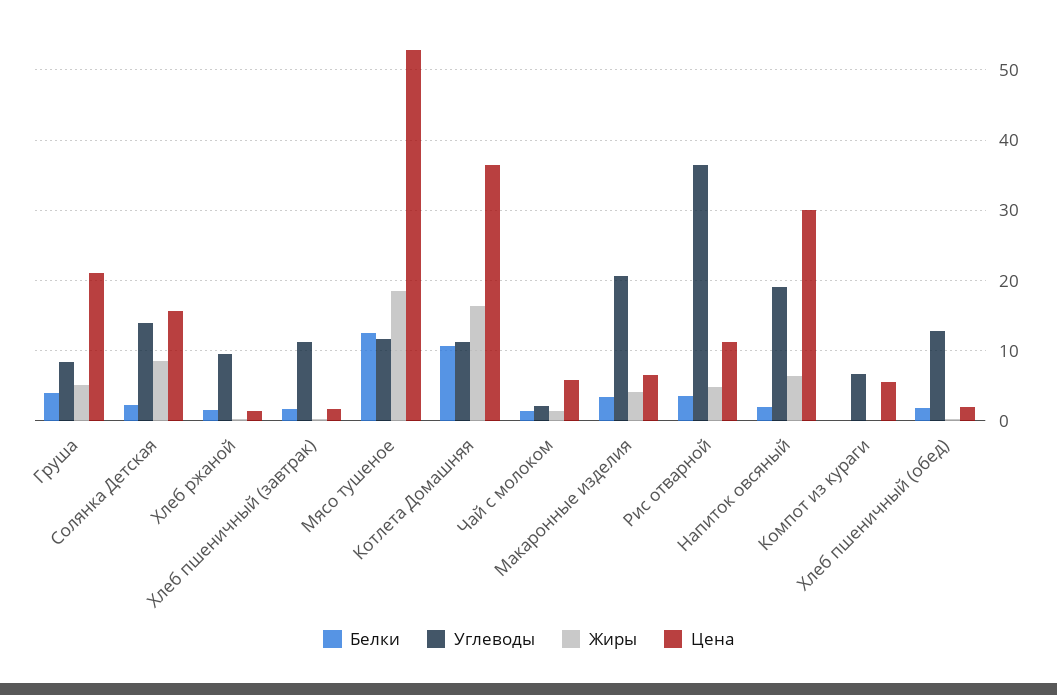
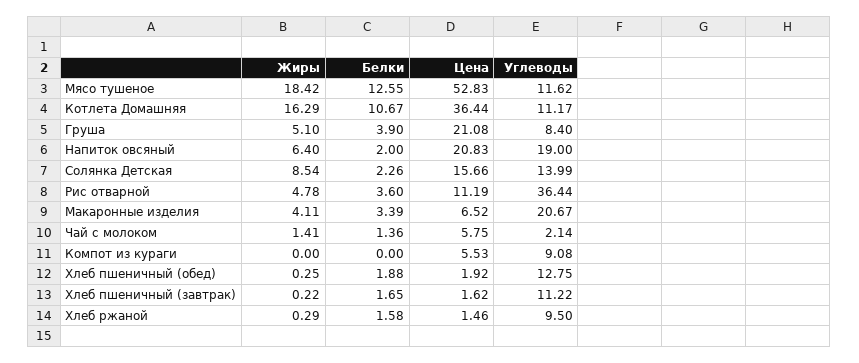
  {
    "Белки": {
      "Груша": 3.9,
      "Солянка Детская": 2.26,
      "Хлеб ржаной": 1.58,
      "Хлеб пшеничный (завтрак)": 1.65,
      "Мясо тушеное": 12.55,
      "Котлета Домашняя": 10.67,
      "Чай с молоком": 1.36,
      "Макаронные изделия": 3.39,
      "Рис отварной": 3.6,
      "Напиток овсяный": 2,
      "Компот из кураги": 0,
      "Хлеб пшеничный (обед)": 1.88
    },
    "Углеводы": {
      "Груша": 8.4,
      "Солянка Детская": 13.99,
      "Хлеб ржаной": 9.5,
      "Хлеб пшеничный (завтрак)": 11.22,
      "Мясо тушеное": 11.62,
      "Котлета Домашняя": 11.17,
      "Чай с молоком": 2.14,
      "Макаронные изделия": 20.67,
      "Рис отварной": 36.44,
      "Напиток овсяный": 19,
-     "Компот из кураги": 7,
+     "Компот из кураги": 9.08,
      "Хлеб пшеничный (обед)": 12.75
    },
    "Жиры": {
      "Груша": 5.1,
      "Солянка Детская": 8.54,
      "Хлеб ржаной": 0.29,
      "Хлеб пшеничный (завтрак)": 0.22,
      "Мясо тушеное": 18.42,
      "Котлета Домашняя": 16.29,
      "Чай с молоком": 1.41,
      "Макаронные изделия": 4.11,
      "Рис отварной": 4.78,
      "Напиток овсяный": 6.4,
      "Компот из кураги": 0,
      "Хлеб пшеничный (обед)": 0.25
    },
    "Цена": {
      "Груша": 21.08,
      "Солянка Детская": 15.66,
      "Хлеб ржаной": 1.46,
      "Хлеб пшеничный (завтрак)": 1.62,
      "Мясо тушеное": 52.83,
      "Котлета Домашняя": 36.44,
      "Чай с молоком": 5.75,
      "Макаронные изделия": 6.52,
      "Рис отварной": 11.19,
-     "Напиток овсяный": 30,
+     "Напиток овсяный": 20.83,
      "Компот из кураги": 5.53,
      "Хлеб пшеничный (обед)": 1.92
    }
  }

